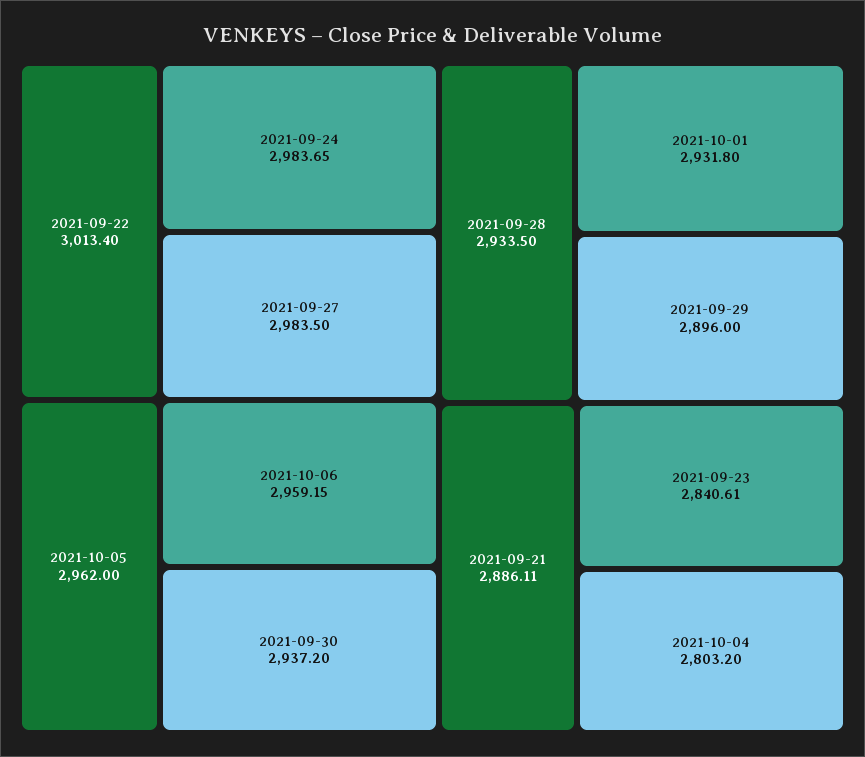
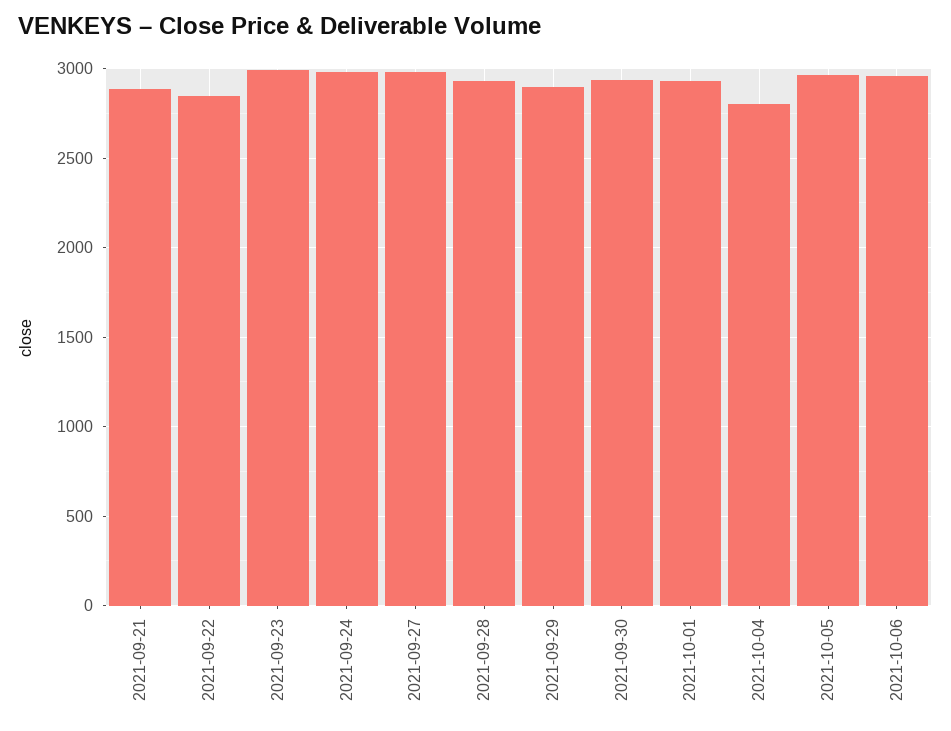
  {
-   "2021-09-22": 3013.4,
+   "2021-09-22": 2850,
    "2021-09-24": 2983.65,
    "2021-09-27": 2983.5,
    "2021-10-05": 2962,
    "2021-10-06": 2959.15,
    "2021-09-30": 2937.2,
    "2021-09-28": 2933.5,
    "2021-10-01": 2931.8,
    "2021-09-29": 2896,
    "2021-09-21": 2886.11,
-   "2021-09-23": 2840.61,
+   "2021-09-23": 3000,
    "2021-10-04": 2803.2
  }

